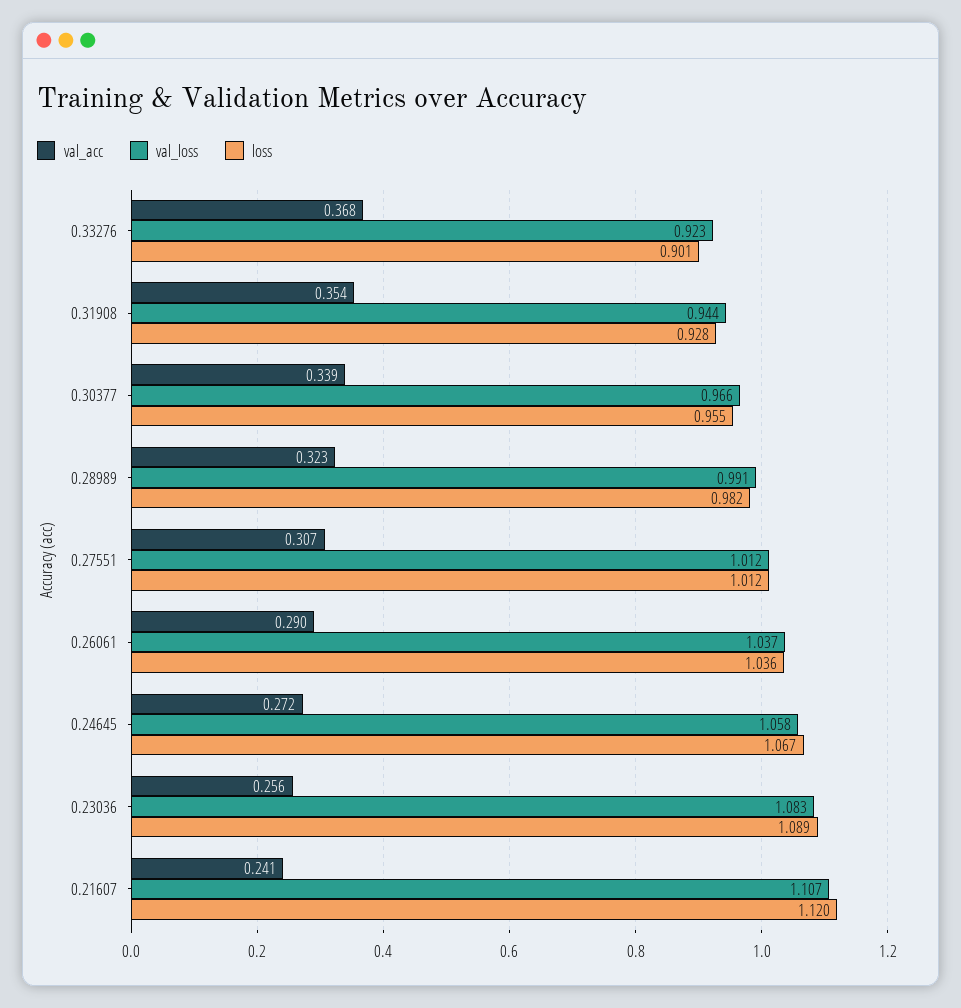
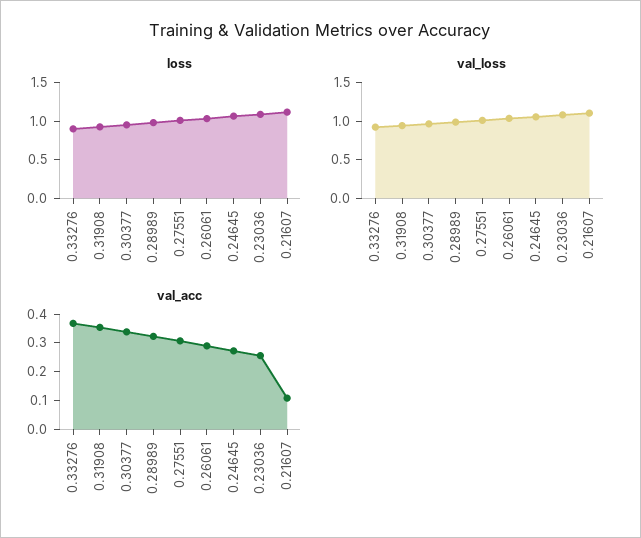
  {
    "val_acc": {
      "0.33276": 0.368,
      "0.31908": 0.354,
      "0.30377": 0.339,
      "0.28989": 0.323,
      "0.27551": 0.307,
      "0.26061": 0.29,
      "0.24645": 0.272,
      "0.23036": 0.256,
-     "0.21607": 0.241
+     "0.21607": 0.1
    },
    "val_loss": {
      "0.33276": 0.923,
      "0.31908": 0.944,
      "0.30377": 0.966,
      "0.28989": 0.991,
      "0.27551": 1.012,
      "0.26061": 1.037,
      "0.24645": 1.058,
      "0.23036": 1.083,
      "0.21607": 1.107
    },
    "loss": {
      "0.33276": 0.901,
      "0.31908": 0.928,
      "0.30377": 0.955,
      "0.28989": 0.982,
      "0.27551": 1.012,
      "0.26061": 1.036,
      "0.24645": 1.067,
      "0.23036": 1.089,
      "0.21607": 1.12
    }
  }

